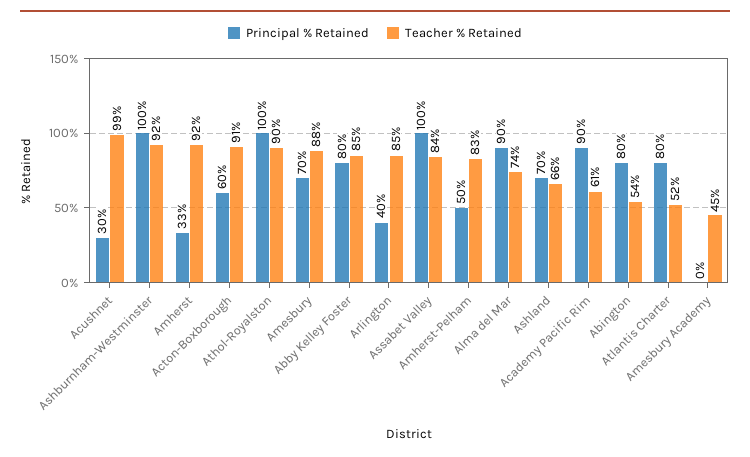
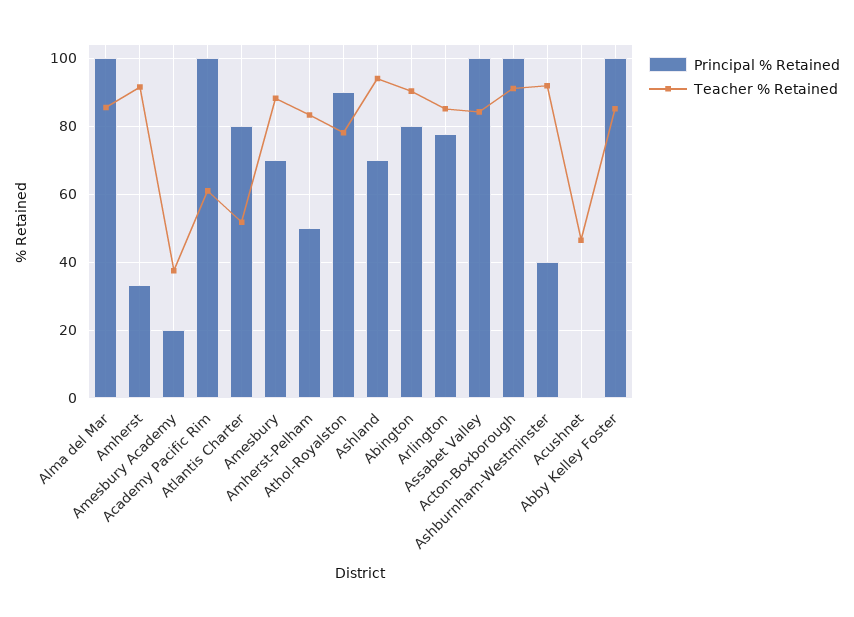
  {
    "Principal % Retained": {
-     "Acushnet": 30,
+     "Acushnet": 0,
-     "Ashburnham-Westminster": 100,
+     "Ashburnham-Westminster": 40,
      "Amherst": 33,
-     "Acton-Boxborough": 60,
+     "Acton-Boxborough": 100,
-     "Athol-Royalston": 100,
+     "Athol-Royalston": 90,
      "Amesbury": 70,
-     "Abby Kelley Foster": 80,
+     "Abby Kelley Foster": 100,
-     "Arlington": 40,
+     "Arlington": 78,
      "Assabet Valley": 100,
      "Amherst-Pelham": 50,
-     "Alma del Mar": 90,
+     "Alma del Mar": 100,
      "Ashland": 70,
-     "Academy Pacific Rim": 90,
+     "Academy Pacific Rim": 100,
      "Abington": 80,
      "Atlantis Charter": 80,
-     "Amesbury Academy": 0
+     "Amesbury Academy": 20
    },
    "Teacher % Retained": {
-     "Acushnet": 99,
+     "Acushnet": 46,
      "Ashburnham-Westminster": 92,
      "Amherst": 92,
      "Acton-Boxborough": 91,
-     "Athol-Royalston": 90,
+     "Athol-Royalston": 78,
      "Amesbury": 88,
      "Abby Kelley Foster": 85,
      "Arlington": 85,
      "Assabet Valley": 84,
      "Amherst-Pelham": 83,
-     "Alma del Mar": 74,
+     "Alma del Mar": 86,
-     "Ashland": 66,
+     "Ashland": 94,
      "Academy Pacific Rim": 61,
-     "Abington": 54,
+     "Abington": 90,
      "Atlantis Charter": 52,
-     "Amesbury Academy": 45
+     "Amesbury Academy": 38
    }
  }

